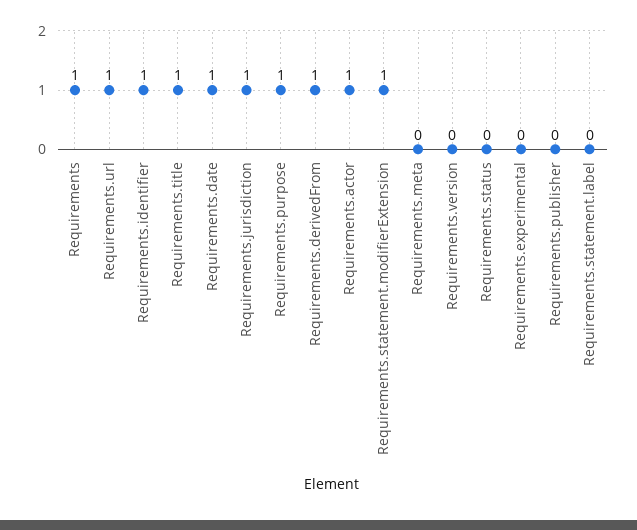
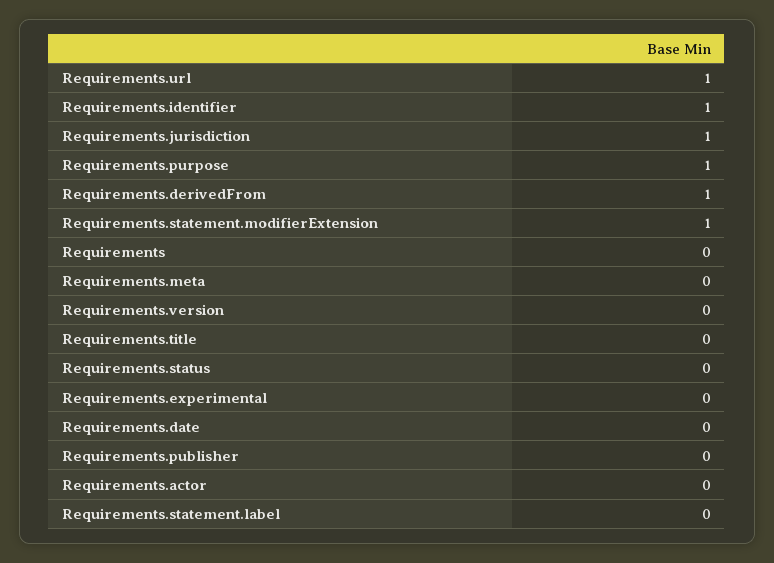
  {
-   "Requirements": 1,
+   "Requirements": 0,
    "Requirements.url": 1,
    "Requirements.identifier": 1,
-   "Requirements.title": 1,
+   "Requirements.title": 0,
-   "Requirements.date": 1,
+   "Requirements.date": 0,
    "Requirements.jurisdiction": 1,
    "Requirements.purpose": 1,
    "Requirements.derivedFrom": 1,
-   "Requirements.actor": 1,
+   "Requirements.actor": 0,
    "Requirements.statement.modifierExtension": 1,
    "Requirements.meta": 0,
    "Requirements.version": 0,
    "Requirements.status": 0,
    "Requirements.experimental": 0,
    "Requirements.publisher": 0,
    "Requirements.statement.label": 0
  }

